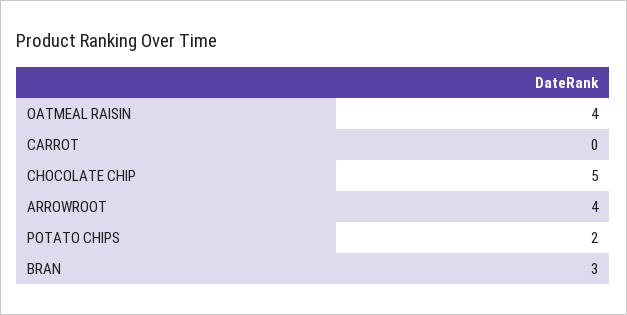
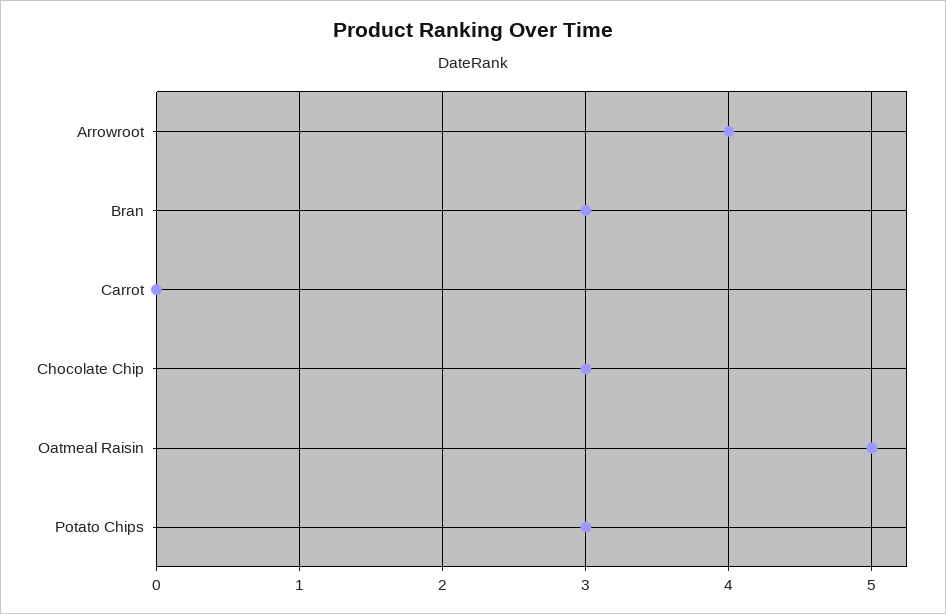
  {
-   "OATMEAL RAISIN": 4,
+   "OATMEAL RAISIN": 5,
    "CARROT": 0,
-   "CHOCOLATE CHIP": 5,
+   "CHOCOLATE CHIP": 3,
    "ARROWROOT": 4,
-   "POTATO CHIPS": 2,
+   "POTATO CHIPS": 3,
    "BRAN": 3
  }

